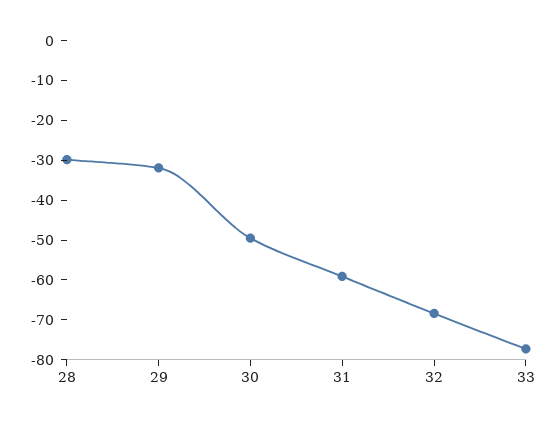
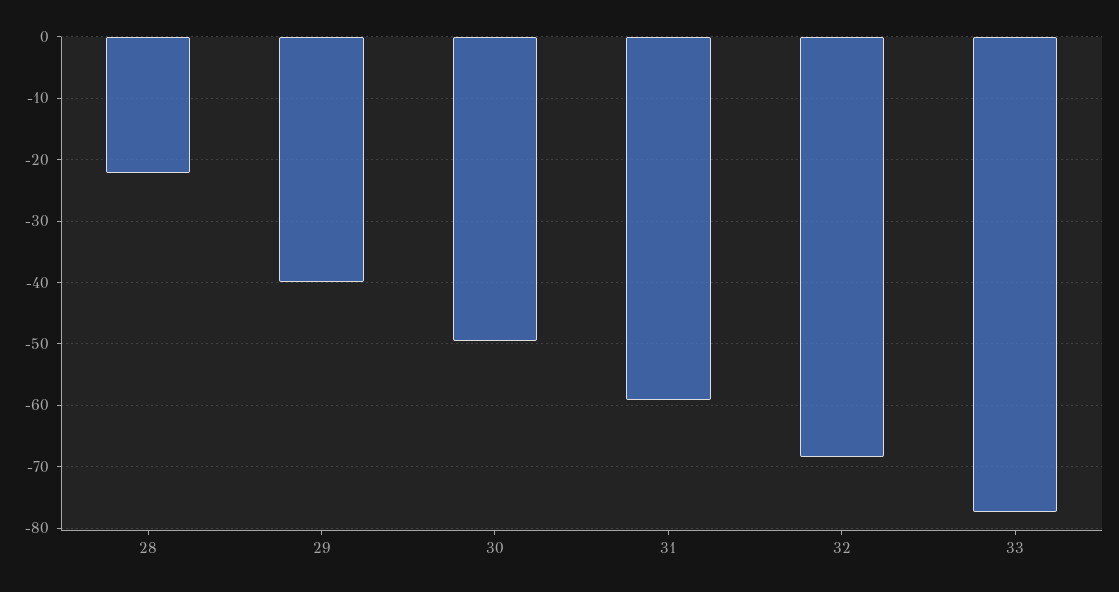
  {
-   "28": -30,
+   "28": -22,
-   "29": -32.5,
+   "29": -40,
    "30": -50,
    "31": -59,
    "32": -68,
    "33": -77
  }

